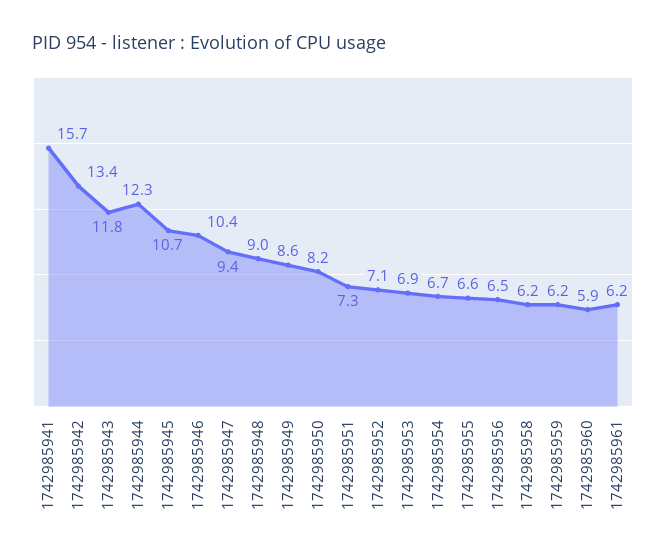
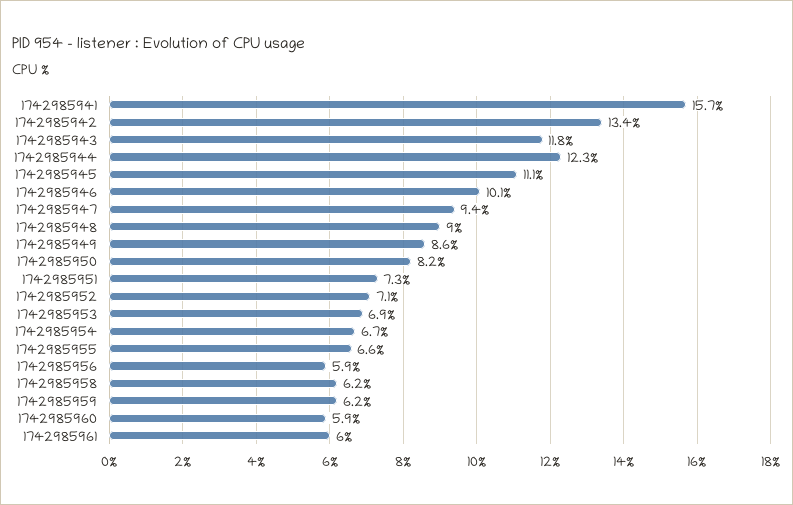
  {
    "1742985941": 15.7,
    "1742985942": 13.4,
    "1742985943": 11.8,
    "1742985944": 12.3,
-   "1742985945": 10.7,
+   "1742985945": 11.1,
-   "1742985946": 10.4,
+   "1742985946": 10.1,
    "1742985947": 9.4,
    "1742985948": 9,
    "1742985949": 8.6,
    "1742985950": 8.2,
    "1742985951": 7.3,
    "1742985952": 7.1,
    "1742985953": 6.9,
    "1742985954": 6.7,
    "1742985955": 6.6,
-   "1742985956": 6.5,
+   "1742985956": 5.9,
    "1742985958": 6.2,
    "1742985959": 6.2,
    "1742985960": 5.9,
-   "1742985961": 6.2
+   "1742985961": 6
  }

